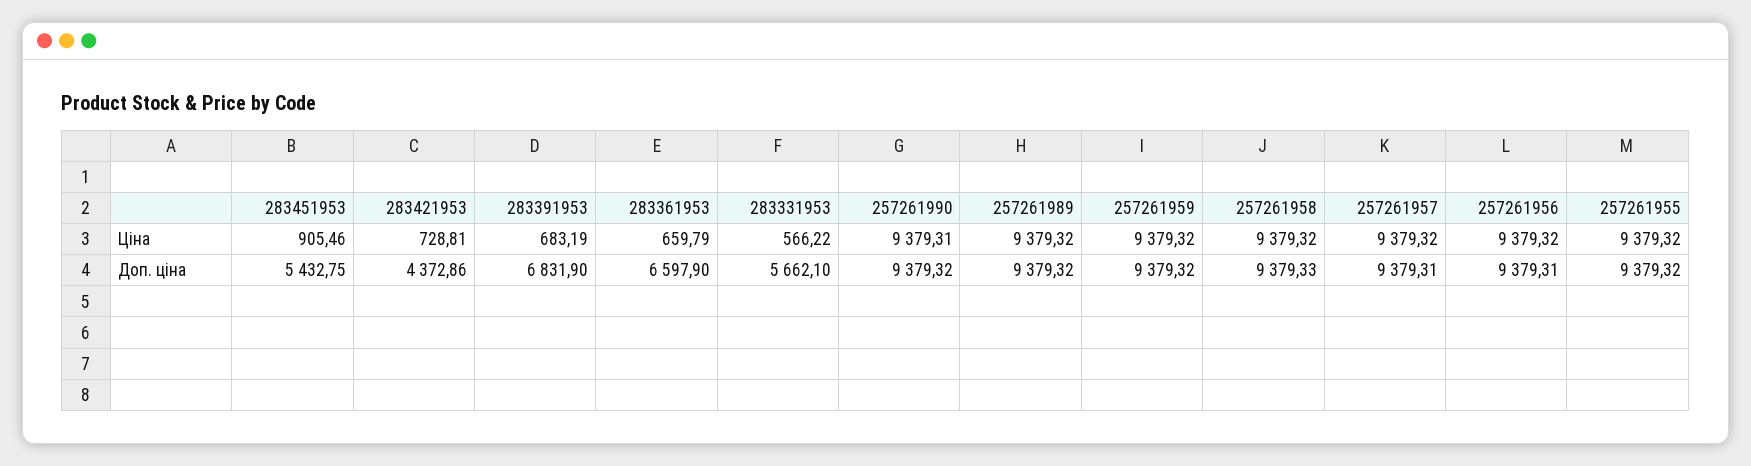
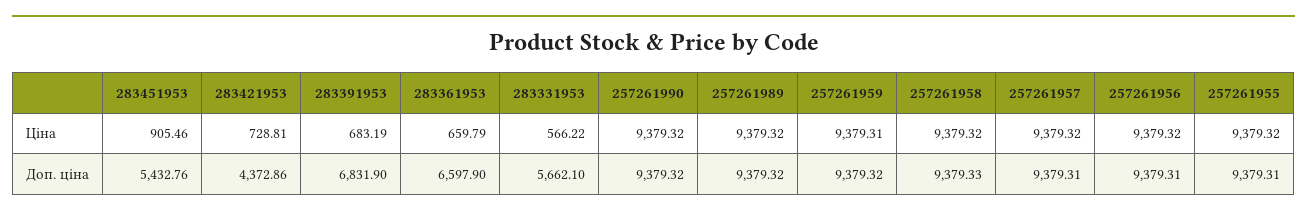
  {
    "283451953": {
      "Ціна": 905.46,
-     "Доп. ціна": 5432.75
+     "Доп. ціна": 5432.76
    },
    "283421953": {
      "Ціна": 728.81,
      "Доп. ціна": 4372.86
    },
    "283391953": {
      "Ціна": 683.19,
      "Доп. ціна": 6831.9
    },
    "283361953": {
      "Ціна": 659.79,
      "Доп. ціна": 6597.9
    },
    "283331953": {
      "Ціна": 566.22,
      "Доп. ціна": 5662.1
    },
    "257261990": {
-     "Ціна": 9379.31,
+     "Ціна": 9379.32,
      "Доп. ціна": 9379.32
    },
    "257261989": {
      "Ціна": 9379.32,
      "Доп. ціна": 9379.32
    },
    "257261959": {
-     "Ціна": 9379.32,
+     "Ціна": 9379.31,
      "Доп. ціна": 9379.32
    },
    "257261958": {
      "Ціна": 9379.32,
      "Доп. ціна": 9379.33
    },
    "257261957": {
      "Ціна": 9379.32,
      "Доп. ціна": 9379.31
    },
    "257261956": {
      "Ціна": 9379.32,
      "Доп. ціна": 9379.31
    },
    "257261955": {
      "Ціна": 9379.32,
-     "Доп. ціна": 9379.32
+     "Доп. ціна": 9379.31
    }
  }

